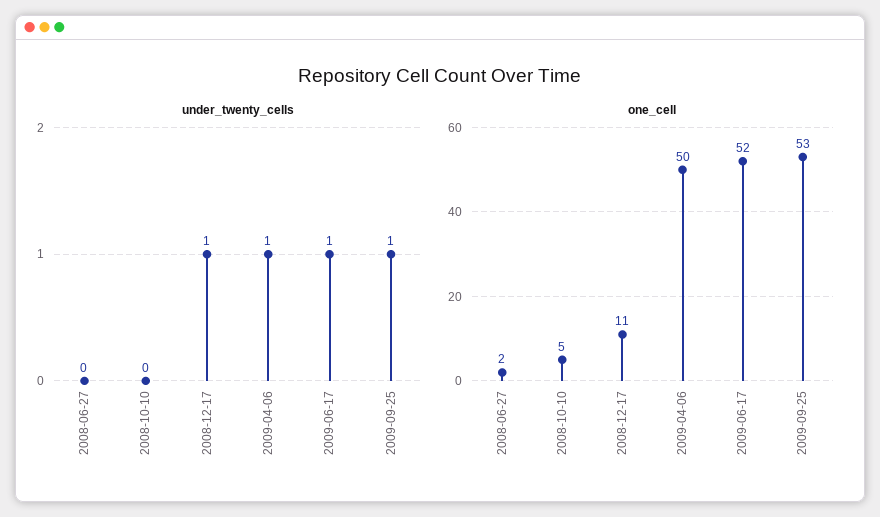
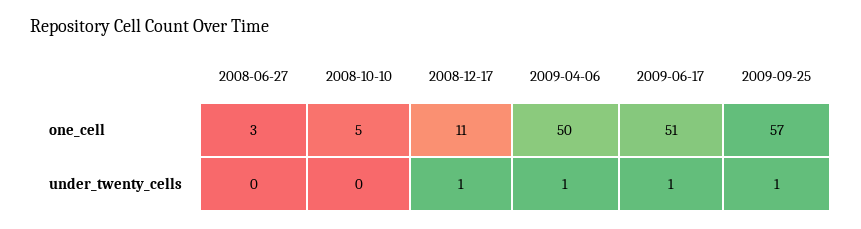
  {
    "under_twenty_cells": {
      "2008-06-27": 0,
      "2008-10-10": 0,
      "2008-12-17": 1,
      "2009-04-06": 1,
      "2009-06-17": 1,
      "2009-09-25": 1
    },
    "one_cell": {
-     "2008-06-27": 2,
+     "2008-06-27": 3,
      "2008-10-10": 5,
      "2008-12-17": 11,
      "2009-04-06": 50,
-     "2009-06-17": 52,
+     "2009-06-17": 51,
-     "2009-09-25": 53
+     "2009-09-25": 57
    }
  }

